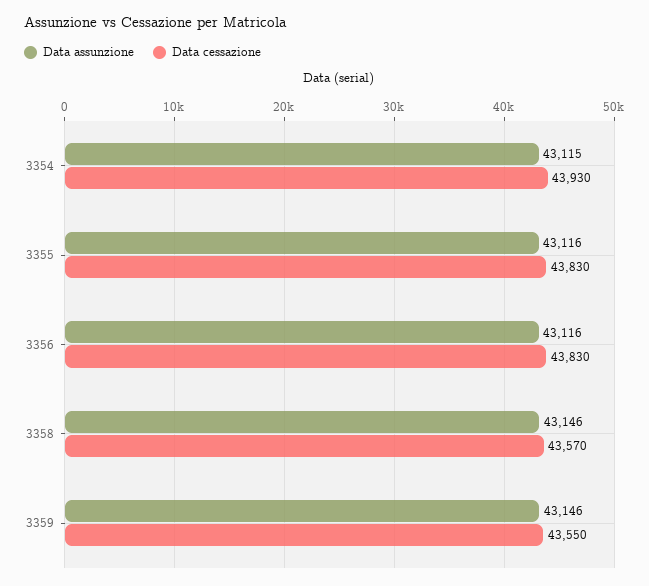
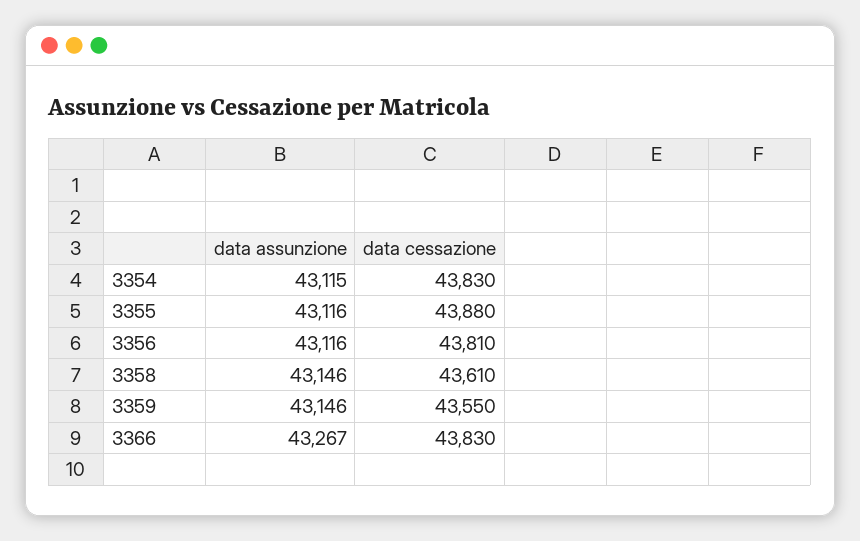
  {
    "Data assunzione": {
      "3354": 43115,
      "3355": 43116,
      "3356": 43116,
      "3358": 43146,
-     "3359": 43146
+     "3359": 43146,
+     "3366": 43267
    },
    "Data cessazione": {
-     "3354": 43930,
+     "3354": 43830,
-     "3355": 43830,
+     "3355": 43880,
-     "3356": 43830,
+     "3356": 43810,
-     "3358": 43570,
+     "3358": 43610,
-     "3359": 43550
+     "3359": 43550,
+     "3366": 43830
    }
  }

